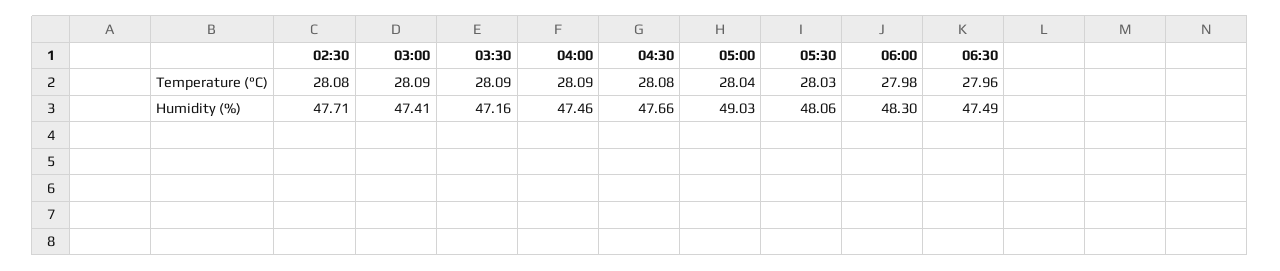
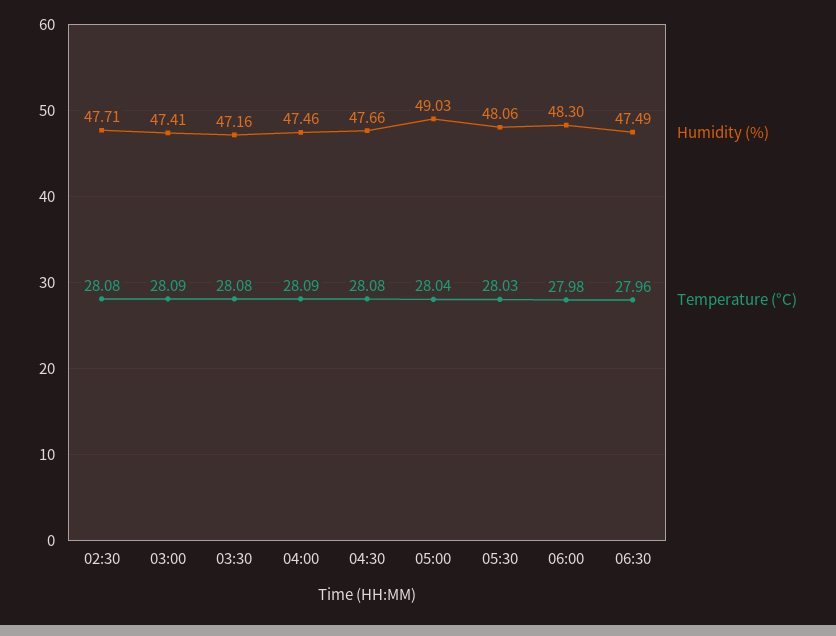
  {
    "Temperature (°C)": {
      "02:30": 28.08,
      "03:00": 28.09,
-     "03:30": 28.09,
+     "03:30": 28.08,
      "04:00": 28.09,
      "04:30": 28.08,
      "05:00": 28.04,
      "05:30": 28.03,
      "06:00": 27.98,
      "06:30": 27.96
    },
    "Humidity (%)": {
      "02:30": 47.71,
      "03:00": 47.41,
      "03:30": 47.16,
      "04:00": 47.46,
      "04:30": 47.66,
      "05:00": 49.03,
      "05:30": 48.06,
      "06:00": 48.3,
      "06:30": 47.49
    }
  }

